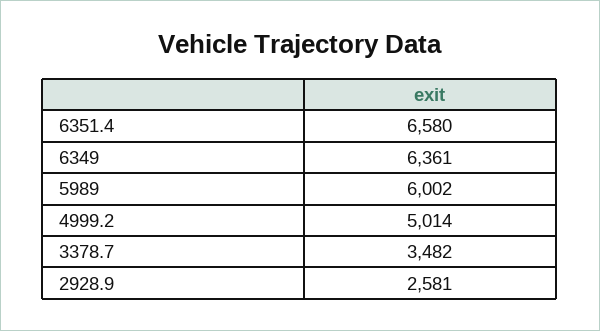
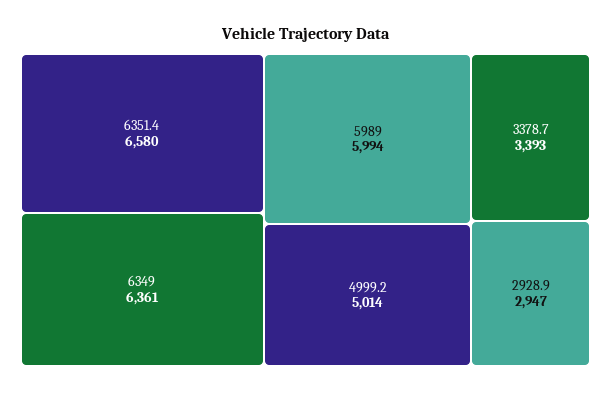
  {
    "6351.4": 6580,
    "6349": 6361,
-   "5989": 6002,
+   "5989": 5994,
    "4999.2": 5014,
-   "3378.7": 3482,
+   "3378.7": 3393,
-   "2928.9": 2581
+   "2928.9": 2947
  }

